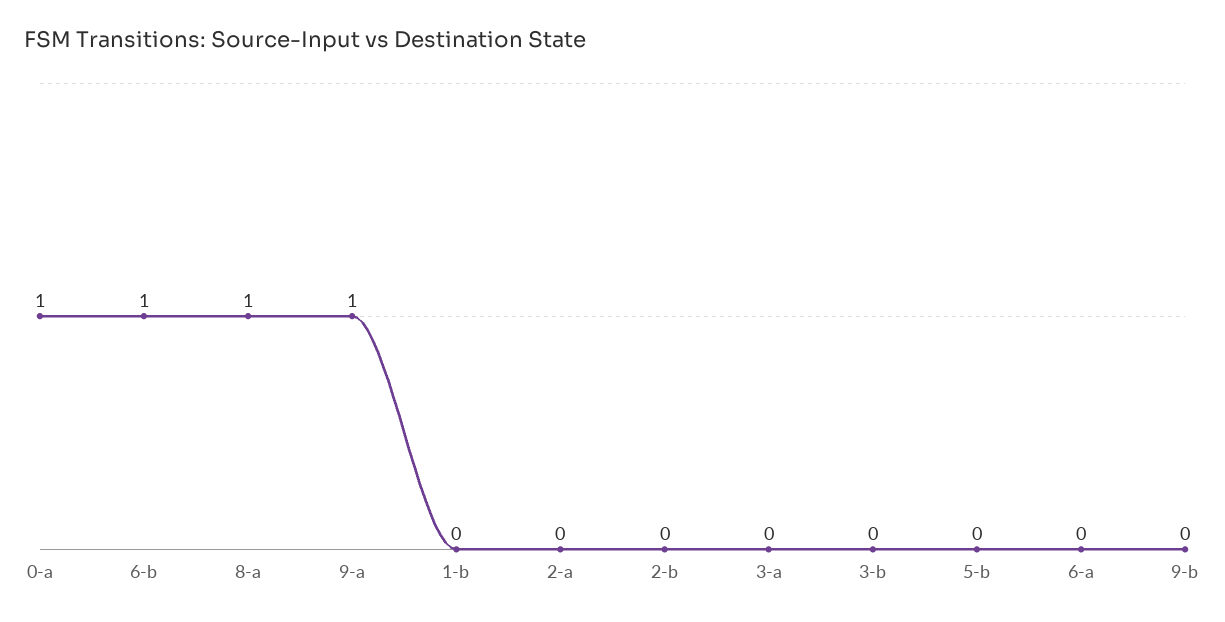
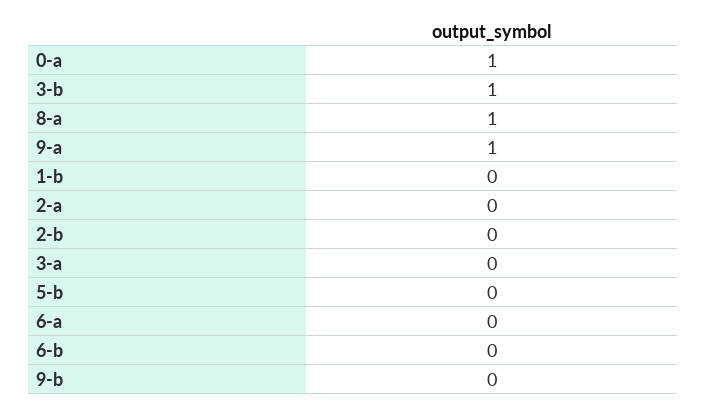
  {
    "0-a": 1,
-   "6-b": 1,
+   "6-b": 0,
    "8-a": 1,
    "9-a": 1,
    "1-b": 0,
    "2-a": 0,
    "2-b": 0,
    "3-a": 0,
-   "3-b": 0,
+   "3-b": 1,
    "5-b": 0,
    "6-a": 0,
    "9-b": 0
  }

